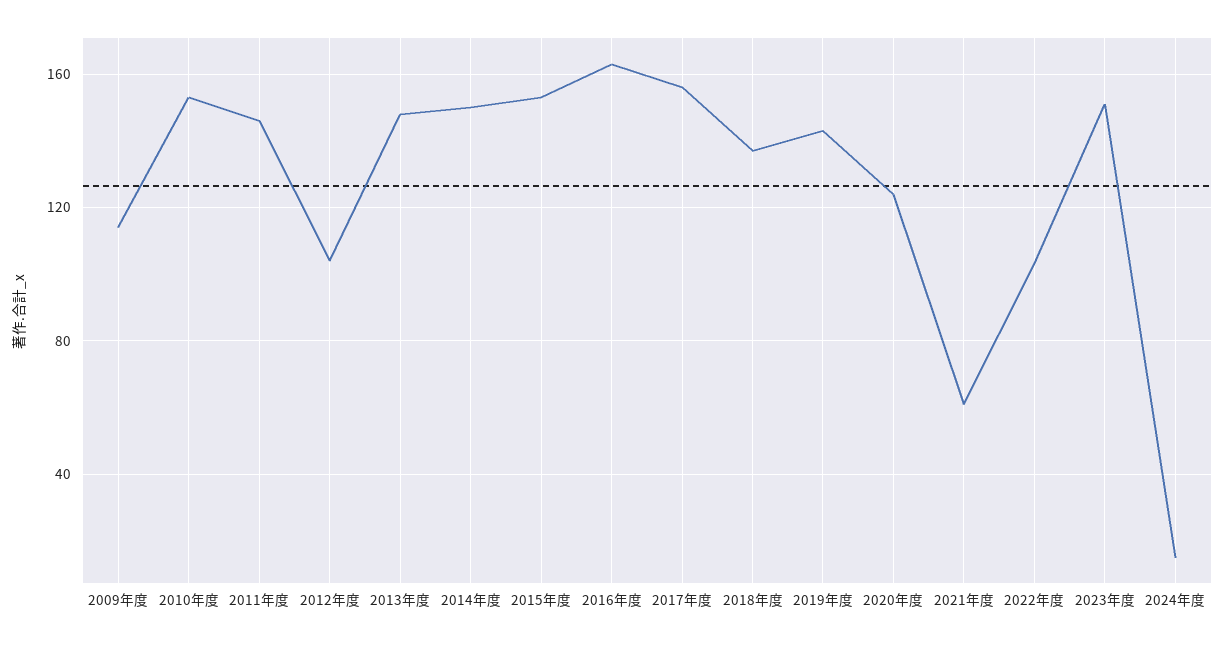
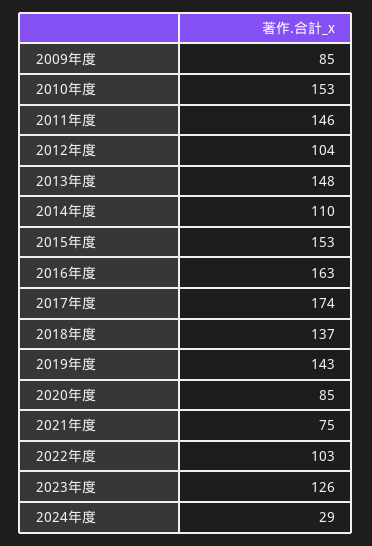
  {
-   "2009年度": 115,
+   "2009年度": 85,
    "2010年度": 153,
    "2011年度": 146,
    "2012年度": 104,
    "2013年度": 148,
-   "2014年度": 150,
+   "2014年度": 110,
    "2015年度": 153,
    "2016年度": 163,
-   "2017年度": 155,
+   "2017年度": 174,
    "2018年度": 137,
    "2019年度": 143,
-   "2020年度": 125,
+   "2020年度": 85,
-   "2021年度": 60,
+   "2021年度": 75,
    "2022年度": 103,
-   "2023年度": 150,
+   "2023年度": 126,
-   "2024年度": 15
+   "2024年度": 29
  }

